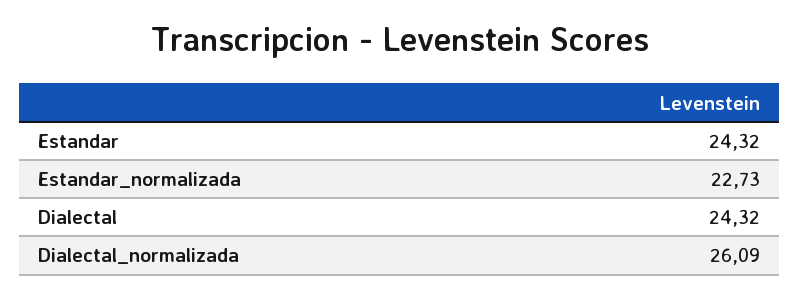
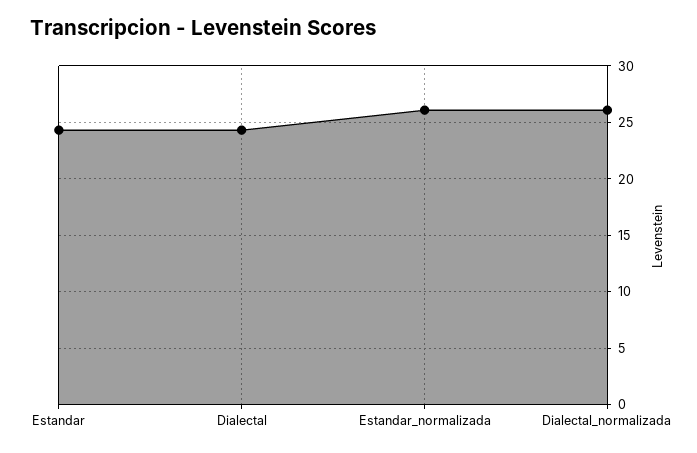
  {
    "Estandar": 24.32,
-   "Estandar_normalizada": 22.73,
+   "Estandar_normalizada": 26,
    "Dialectal": 24.32,
    "Dialectal_normalizada": 26.09
  }

